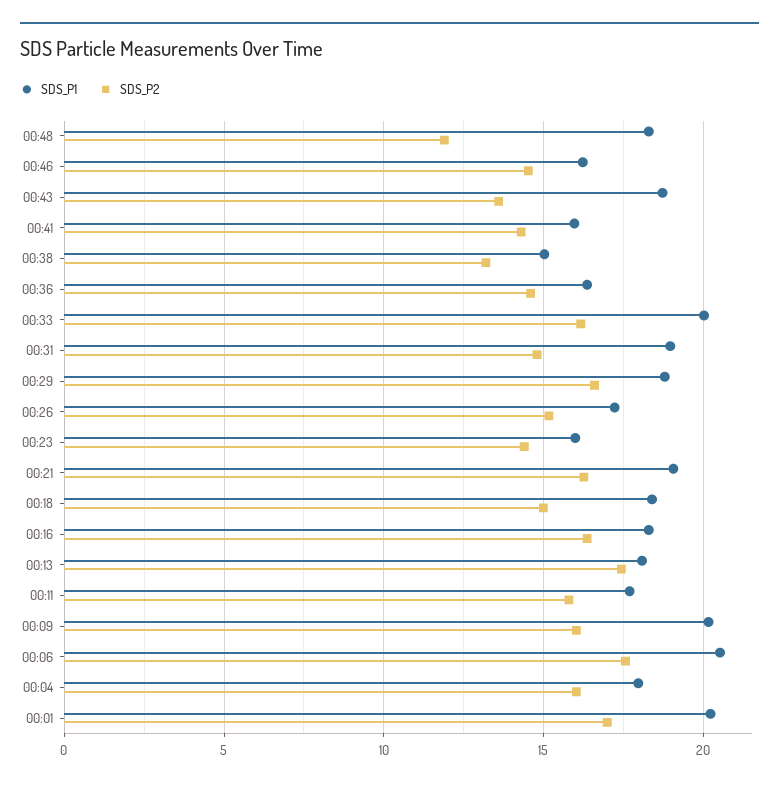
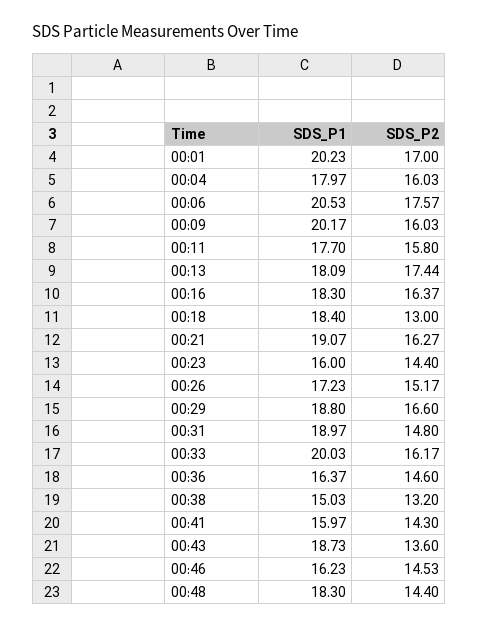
  {
    "SDS_P1": {
      "00:48": 18.3,
      "00:46": 16.23,
      "00:43": 18.73,
      "00:41": 15.97,
      "00:38": 15.03,
      "00:36": 16.37,
      "00:33": 20.03,
      "00:31": 18.97,
      "00:29": 18.8,
      "00:26": 17.23,
      "00:23": 16,
      "00:21": 19.07,
      "00:18": 18.4,
      "00:16": 18.3,
      "00:13": 18.09,
      "00:11": 17.7,
      "00:09": 20.17,
      "00:06": 20.53,
      "00:04": 17.97,
      "00:01": 20.23
    },
    "SDS_P2": {
-     "00:48": 12,
+     "00:48": 14.4,
      "00:46": 14.53,
      "00:43": 13.6,
      "00:41": 14.3,
      "00:38": 13.2,
      "00:36": 14.6,
      "00:33": 16.17,
      "00:31": 14.8,
      "00:29": 16.6,
      "00:26": 15.17,
      "00:23": 14.4,
      "00:21": 16.27,
-     "00:18": 15,
+     "00:18": 13,
      "00:16": 16.37,
      "00:13": 17.44,
      "00:11": 15.8,
      "00:09": 16.03,
      "00:06": 17.57,
      "00:04": 16.03,
      "00:01": 17
    }
  }

